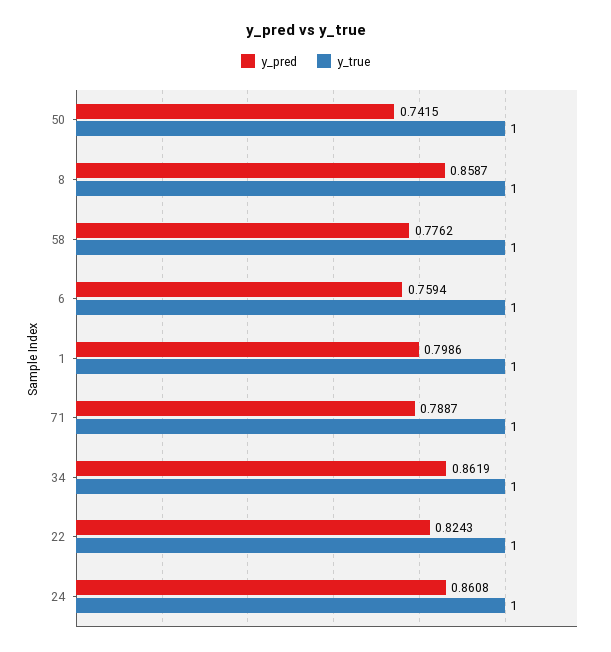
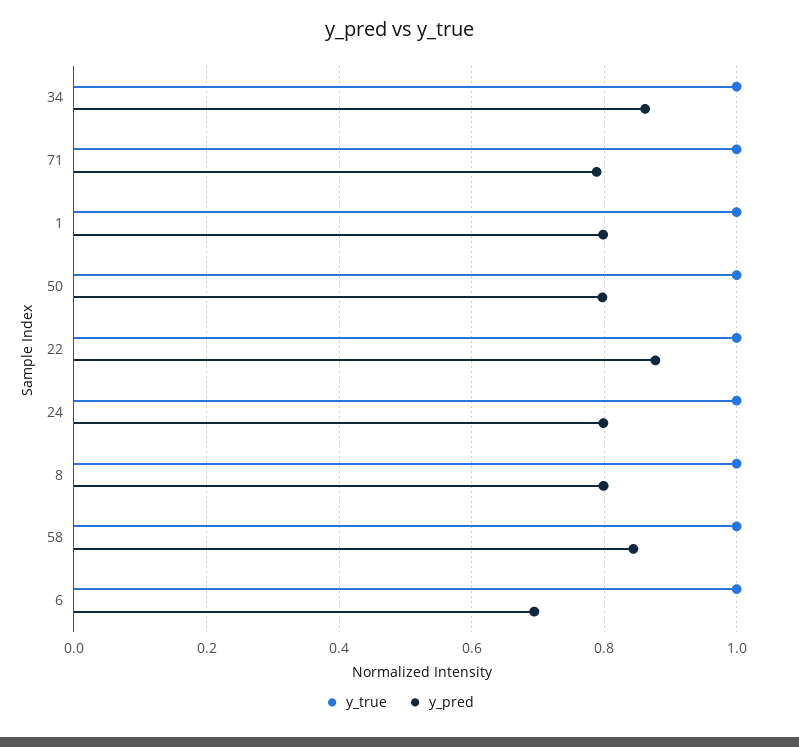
  {
    "y_pred": {
-     "50": 0.7415,
+     "50": 0.8,
-     "8": 0.8587,
+     "8": 0.8,
-     "58": 0.7762,
+     "58": 0.84,
-     "6": 0.7594,
+     "6": 0.7,
      "1": 0.7986,
      "71": 0.7887,
      "34": 0.8619,
-     "22": 0.8243,
+     "22": 0.88,
-     "24": 0.8608
+     "24": 0.8
    },
    "y_true": {
      "50": 1,
      "8": 1,
      "58": 1,
      "6": 1,
      "1": 1,
      "71": 1,
      "34": 1,
      "22": 1,
      "24": 1
    }
  }

